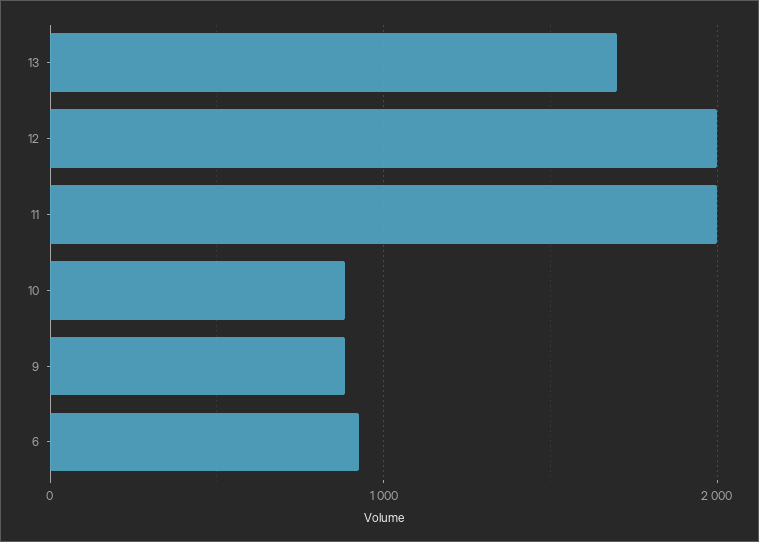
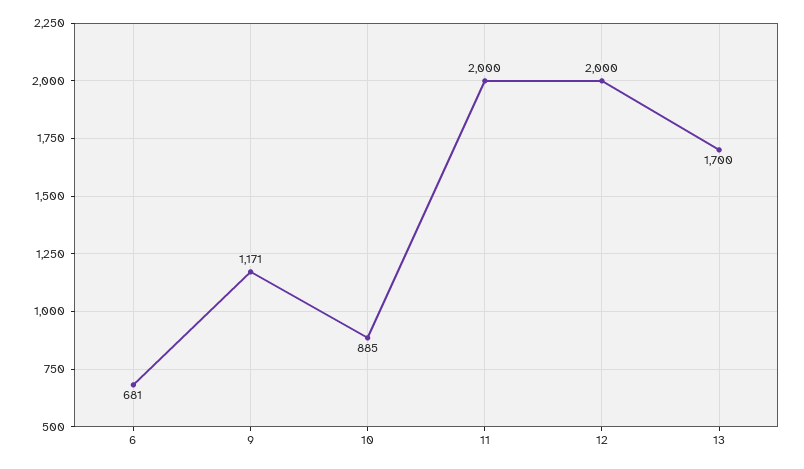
  {
    "13": 1700,
    "12": 2000,
    "11": 2000,
    "10": 885,
-   "9": 900,
+   "9": 1171,
-   "6": 900
+   "6": 681
  }

